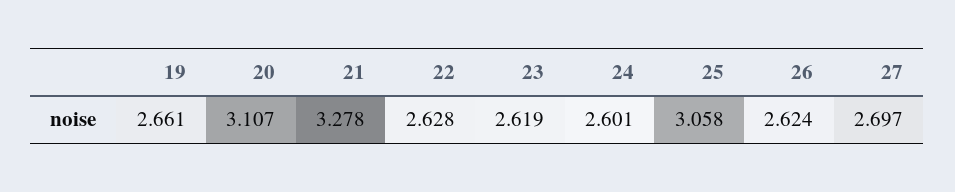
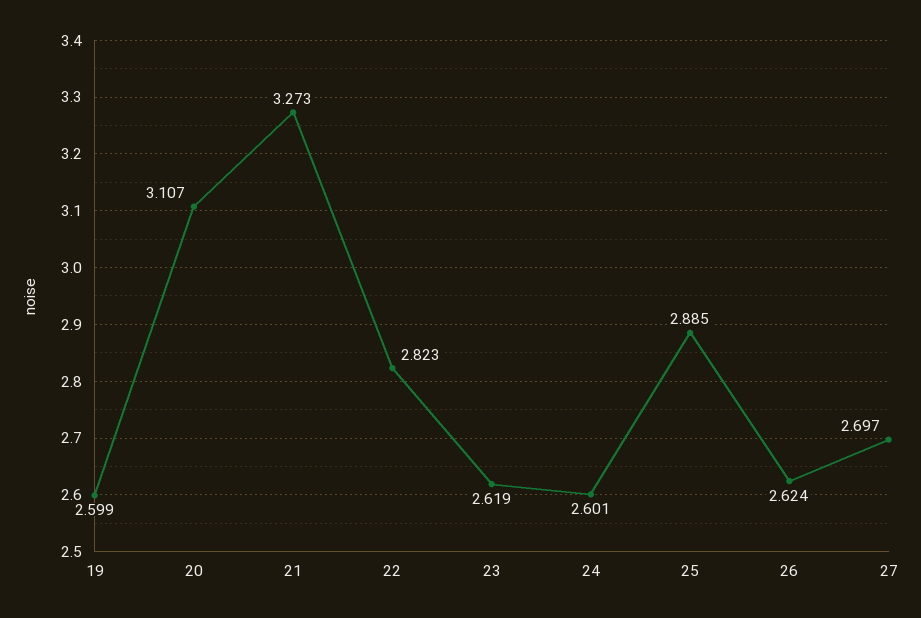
  {
-   "19": 2.661,
+   "19": 2.599,
    "20": 3.107,
-   "21": 3.278,
+   "21": 3.273,
-   "22": 2.628,
+   "22": 2.823,
    "23": 2.619,
    "24": 2.601,
-   "25": 3.058,
+   "25": 2.885,
    "26": 2.624,
    "27": 2.697
  }

